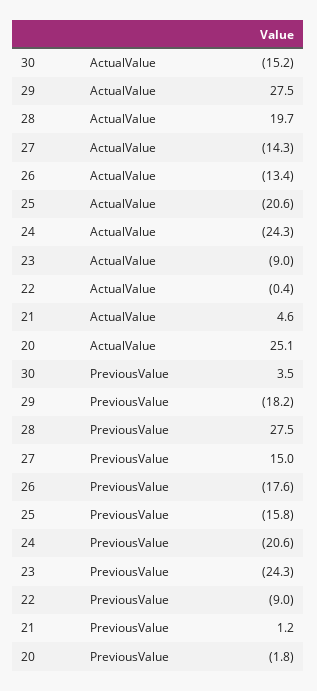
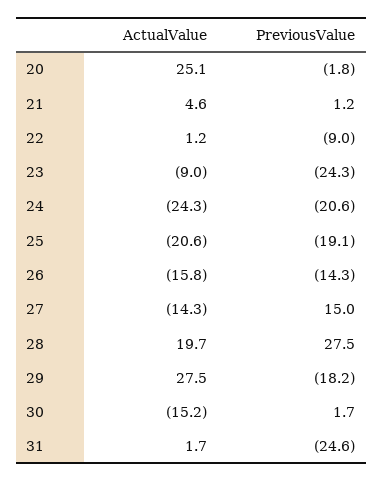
  {
    "30": {
      "ActualValue": -15.2,
-     "PreviousValue": 3.5
+     "PreviousValue": 1.7
    },
    "29": {
      "ActualValue": 27.5,
      "PreviousValue": -18.2
    },
    "28": {
      "ActualValue": 19.7,
      "PreviousValue": 27.5
    },
    "27": {
      "ActualValue": -14.3,
      "PreviousValue": 15
    },
    "26": {
-     "ActualValue": -13.4,
+     "ActualValue": -15.8,
-     "PreviousValue": -17.6
+     "PreviousValue": -14.3
    },
    "25": {
      "ActualValue": -20.6,
-     "PreviousValue": -15.8
+     "PreviousValue": -19.1
    },
    "24": {
      "ActualValue": -24.3,
      "PreviousValue": -20.6
    },
    "23": {
      "ActualValue": -9,
      "PreviousValue": -24.3
    },
    "22": {
-     "ActualValue": -0.4,
+     "ActualValue": 1.2,
      "PreviousValue": -9
    },
    "21": {
      "ActualValue": 4.6,
      "PreviousValue": 1.2
    },
    "20": {
      "ActualValue": 25.1,
      "PreviousValue": -1.8
-   }
+   },
+   "31": {
+     "ActualValue": 1.7,
+     "PreviousValue": -24.6
+   }
  }

